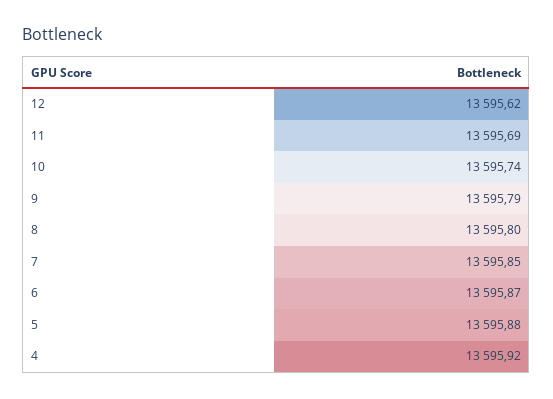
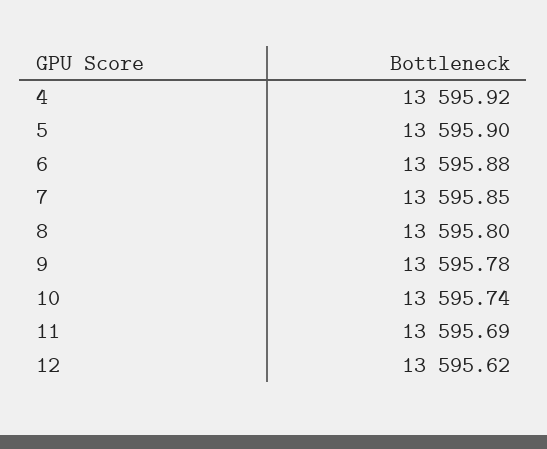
  {
    "12": 13595.62,
    "11": 13595.69,
    "10": 13595.74,
-   "9": 13595.79,
+   "9": 13595.78,
    "8": 13595.8,
    "7": 13595.85,
-   "6": 13595.87,
+   "6": 13595.88,
-   "5": 13595.88,
+   "5": 13595.9,
    "4": 13595.92
  }

